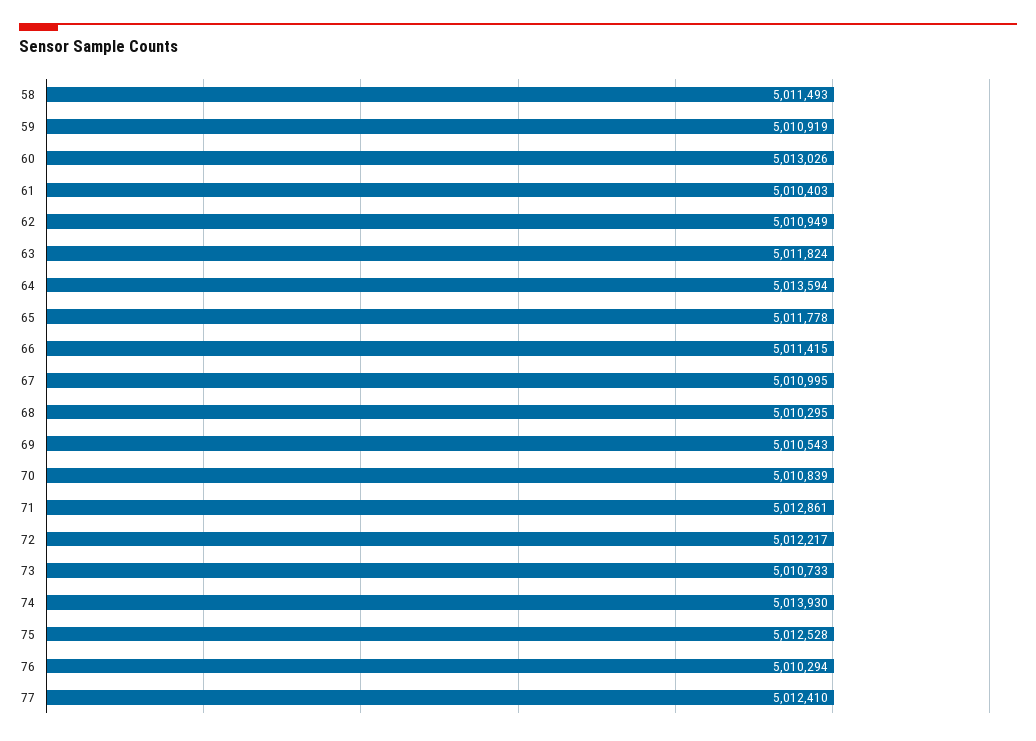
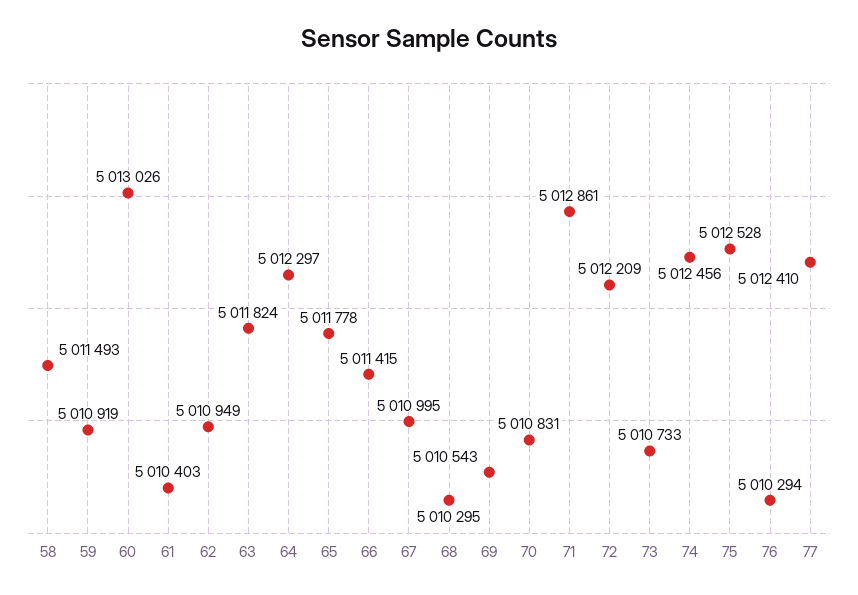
  {
    "58": 5011493,
    "59": 5010919,
    "60": 5013026,
    "61": 5010403,
    "62": 5010949,
    "63": 5011824,
-   "64": 5013594,
+   "64": 5012297,
    "65": 5011778,
    "66": 5011415,
    "67": 5010995,
    "68": 5010295,
    "69": 5010543,
-   "70": 5010839,
+   "70": 5010831,
    "71": 5012861,
-   "72": 5012217,
+   "72": 5012209,
    "73": 5010733,
-   "74": 5013930,
+   "74": 5012456,
    "75": 5012528,
    "76": 5010294,
    "77": 5012410
  }

